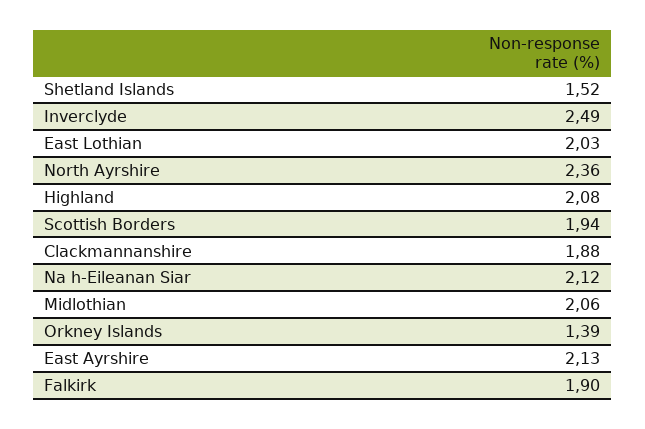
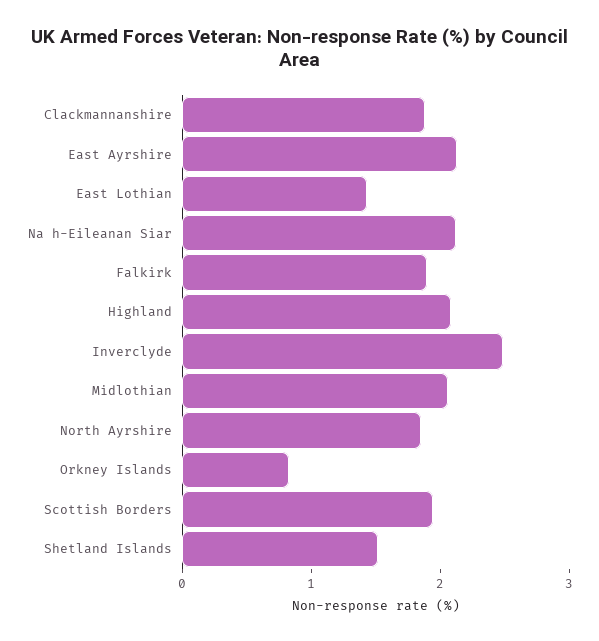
  {
    "Shetland Islands": 1.52,
    "Inverclyde": 2.49,
-   "East Lothian": 2.03,
+   "East Lothian": 1.4,
-   "North Ayrshire": 2.36,
+   "North Ayrshire": 1.8,
    "Highland": 2.08,
    "Scottish Borders": 1.94,
    "Clackmannanshire": 1.88,
    "Na h-Eileanan Siar": 2.12,
    "Midlothian": 2.06,
-   "Orkney Islands": 1.39,
+   "Orkney Islands": 0.8,
    "East Ayrshire": 2.13,
    "Falkirk": 1.9
  }

